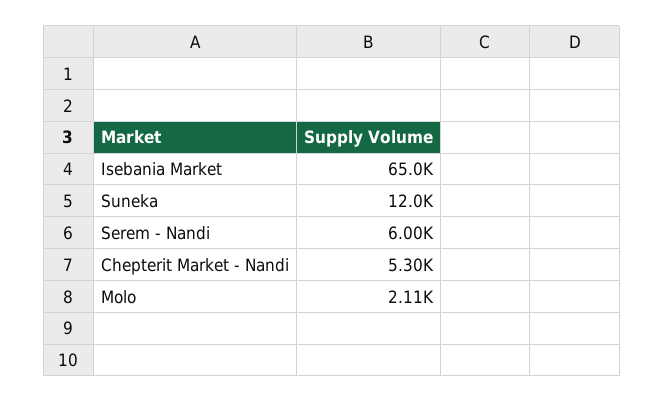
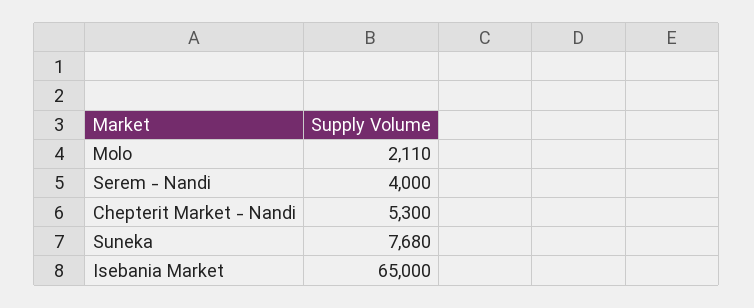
  {
    "Isebania Market": 65000,
-   "Suneka": 12000,
+   "Suneka": 7680,
-   "Serem - Nandi": 6000,
+   "Serem - Nandi": 4000,
    "Chepterit Market - Nandi": 5300,
    "Molo": 2110
  }

